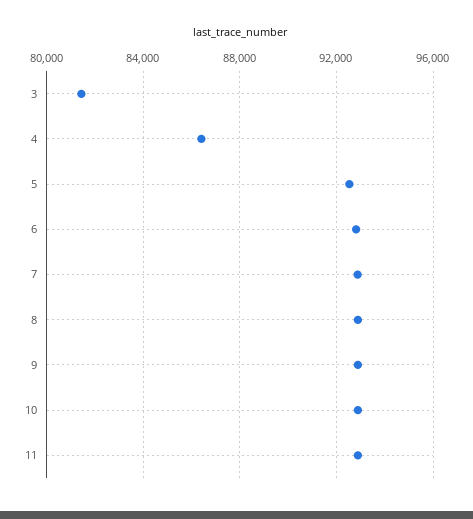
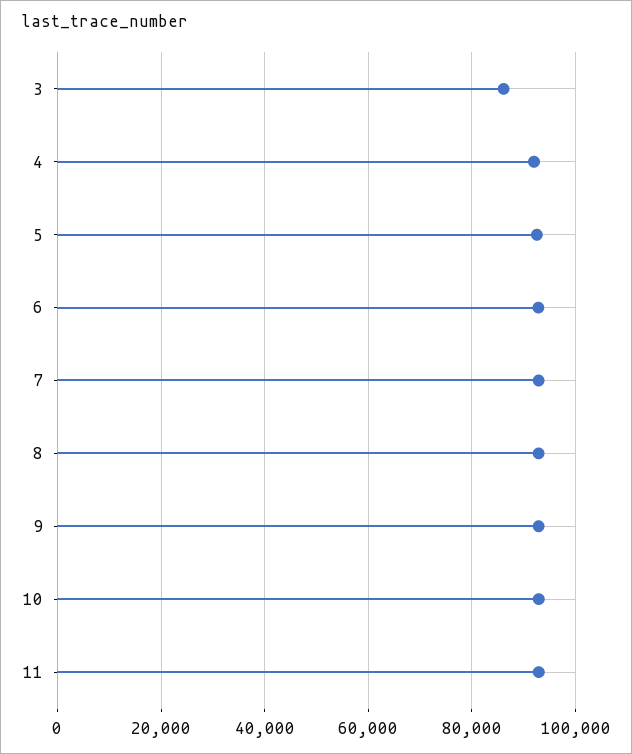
  {
-   "3": 81500,
+   "3": 86000,
-   "4": 86500,
+   "4": 92000,
    "5": 92500,
    "6": 93000,
    "7": 93000,
    "8": 93000,
    "9": 93000,
    "10": 93000,
    "11": 93000
  }

